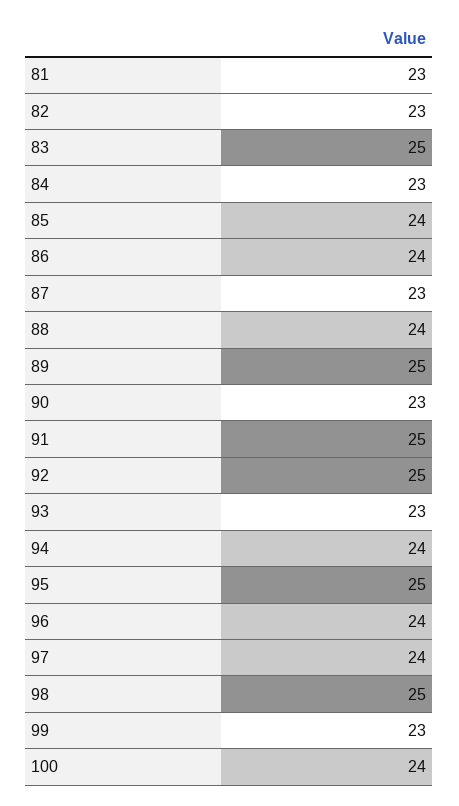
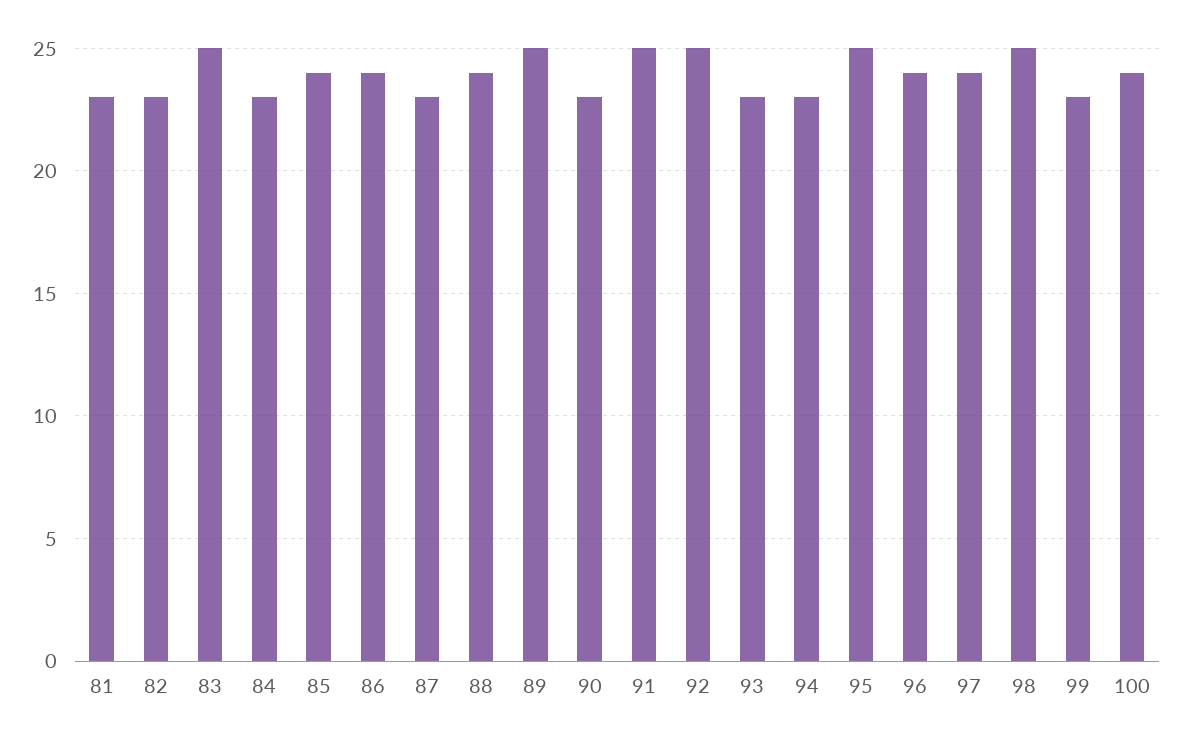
  {
    "81": 23,
    "82": 23,
    "83": 25,
    "84": 23,
    "85": 24,
    "86": 24,
    "87": 23,
    "88": 24,
    "89": 25,
    "90": 23,
    "91": 25,
    "92": 25,
    "93": 23,
-   "94": 24,
+   "94": 23,
    "95": 25,
    "96": 24,
    "97": 24,
    "98": 25,
    "99": 23,
    "100": 24
  }

